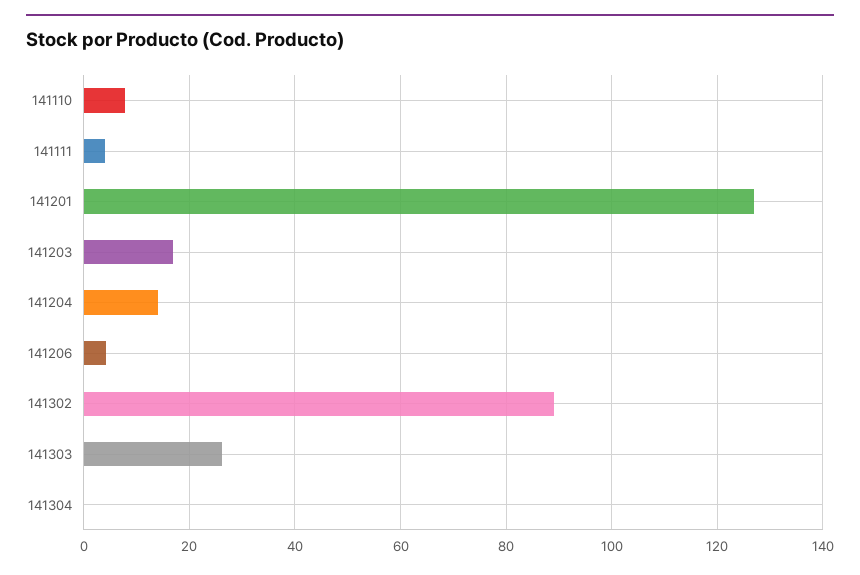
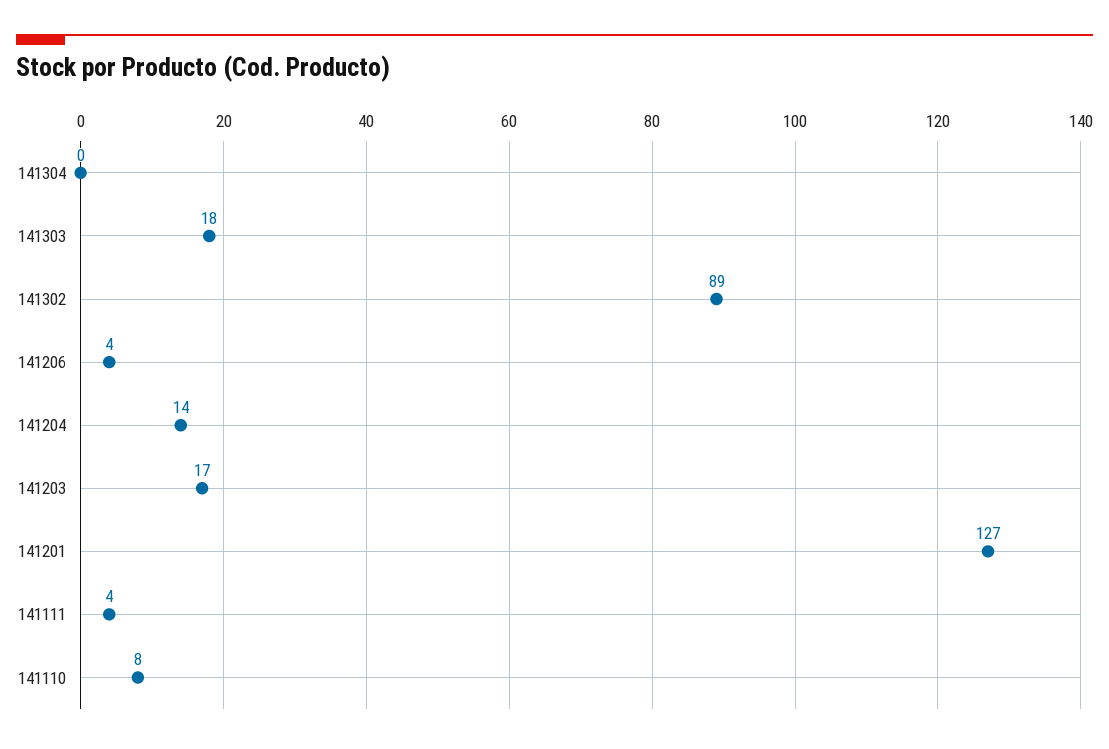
  {
    "141110": 8,
    "141111": 4,
    "141201": 127,
    "141203": 17,
    "141204": 14,
    "141206": 4,
    "141302": 89,
-   "141303": 26,
+   "141303": 18,
    "141304": 0
  }

